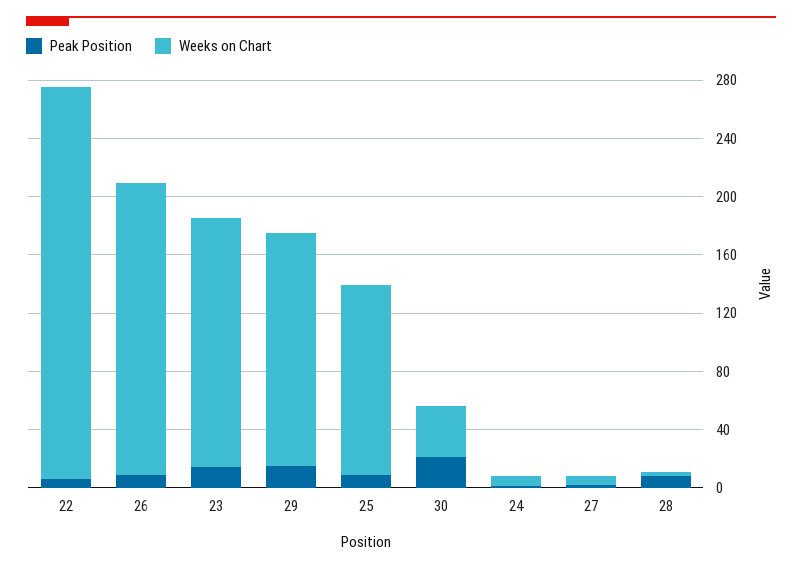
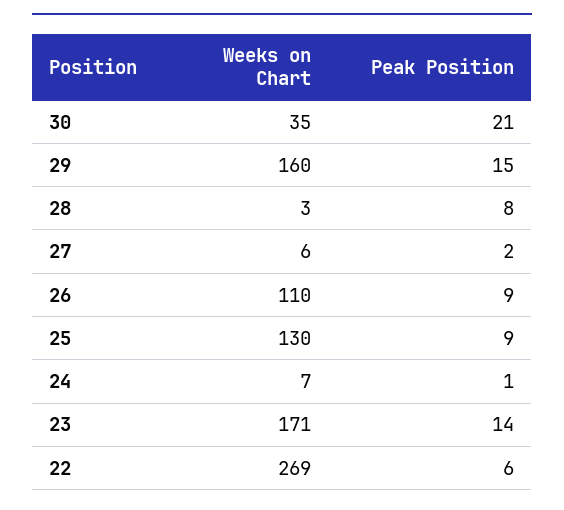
  {
    "Peak Position": {
      "22": 6,
      "26": 9,
      "23": 14,
      "29": 15,
      "25": 9,
      "30": 21,
      "24": 1,
      "27": 2,
      "28": 8
    },
    "Weeks on Chart": {
      "22": 269,
-     "26": 200,
+     "26": 110,
      "23": 171,
      "29": 160,
      "25": 130,
      "30": 35,
      "24": 7,
      "27": 6,
      "28": 3
    }
  }

